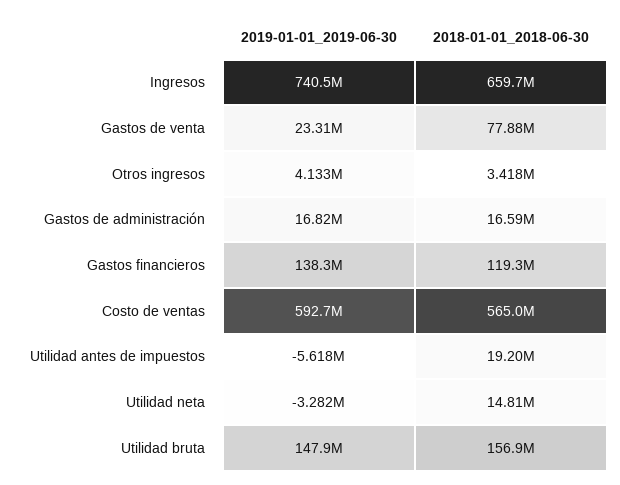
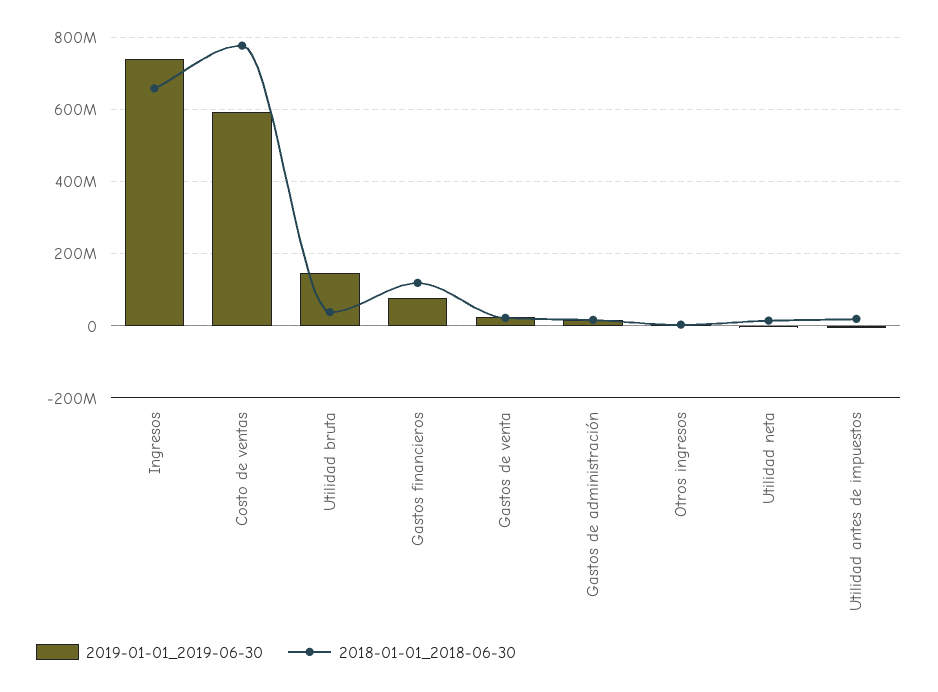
  {
    "2019-01-01_2019-06-30": {
      "Ingresos": 740500000,
      "Gastos de venta": 23310000,
      "Otros ingresos": 4133000,
      "Gastos de administración": 16820000,
-     "Gastos financieros": 138300000,
+     "Gastos financieros": 80000000,
      "Costo de ventas": 592700000,
      "Utilidad antes de impuestos": -5618000,
      "Utilidad neta": -3282000,
      "Utilidad bruta": 147900000
    },
    "2018-01-01_2018-06-30": {
      "Ingresos": 659700000,
-     "Gastos de venta": 77880000,
+     "Gastos de venta": 20000000,
      "Otros ingresos": 3418000,
      "Gastos de administración": 16590000,
      "Gastos financieros": 119300000,
-     "Costo de ventas": 565000000,
+     "Costo de ventas": 780000000,
      "Utilidad antes de impuestos": 19200000,
      "Utilidad neta": 14810000,
-     "Utilidad bruta": 156900000
+     "Utilidad bruta": 40000000
    }
  }

